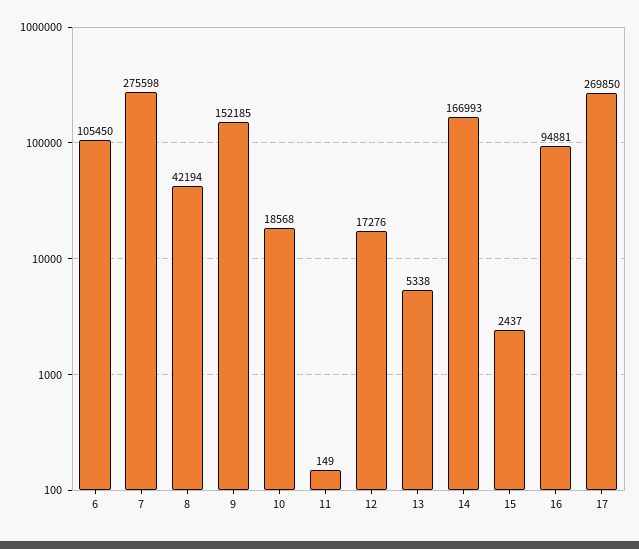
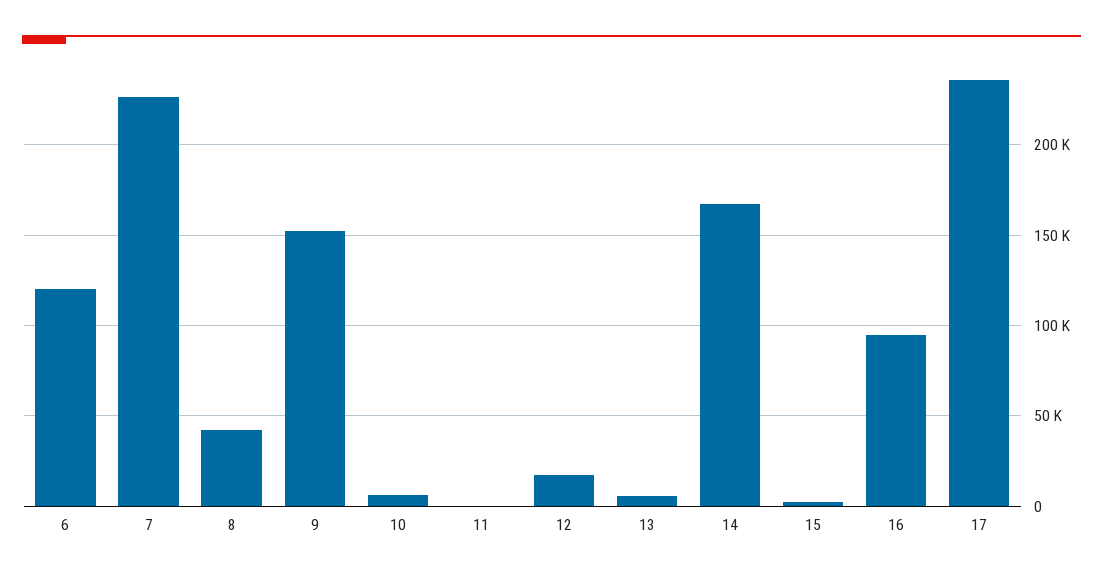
  {
-   "6": 105450,
+   "6": 120000,
-   "7": 275598,
+   "7": 225000,
    "8": 42194,
    "9": 152185,
-   "10": 18568,
+   "10": 5000,
    "11": 149,
    "12": 17276,
    "13": 5338,
    "14": 166993,
    "15": 2437,
    "16": 94881,
-   "17": 269850
+   "17": 235000
  }

